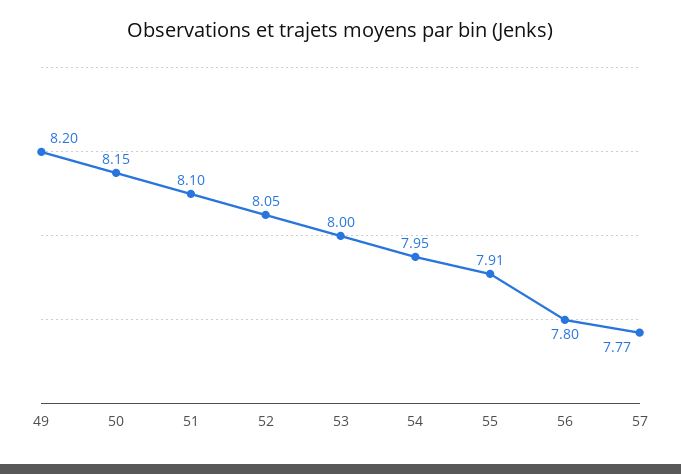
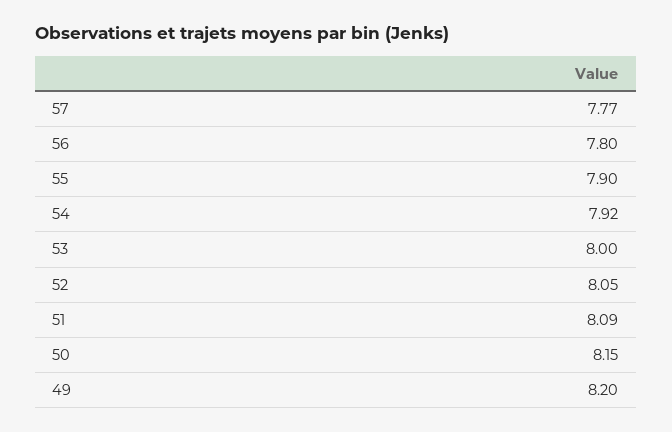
  {
    "49": 8.2,
    "50": 8.15,
-   "51": 8.1,
+   "51": 8.09,
    "52": 8.05,
    "53": 8,
-   "54": 7.95,
+   "54": 7.92,
-   "55": 7.91,
+   "55": 7.9,
    "56": 7.8,
    "57": 7.77
  }

